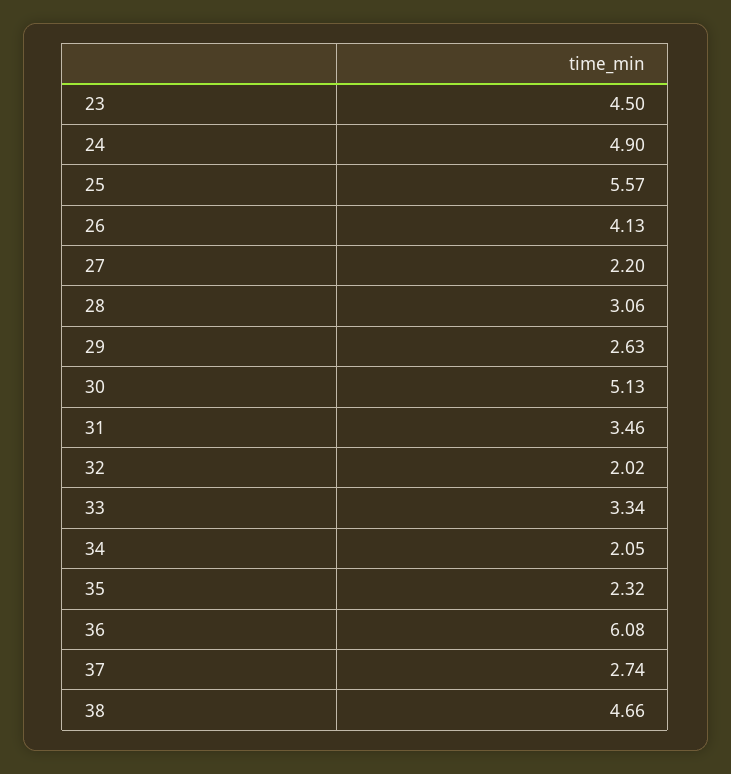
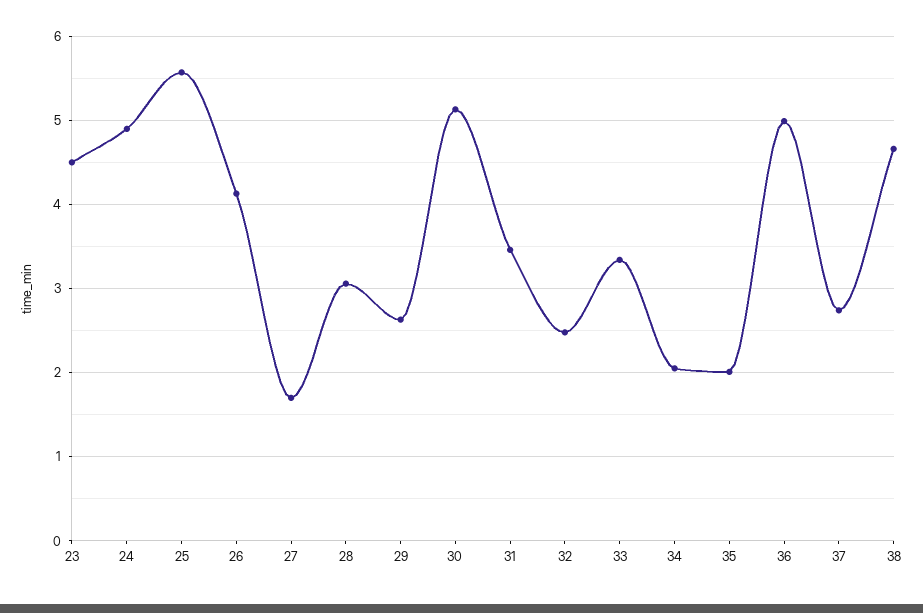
  {
    "23": 4.5,
    "24": 4.9,
    "25": 5.57,
    "26": 4.13,
-   "27": 2.2,
+   "27": 1.7,
    "28": 3.06,
    "29": 2.63,
    "30": 5.13,
    "31": 3.46,
-   "32": 2.02,
+   "32": 2.5,
    "33": 3.34,
    "34": 2.05,
-   "35": 2.32,
+   "35": 2,
-   "36": 6.08,
+   "36": 5,
    "37": 2.74,
    "38": 4.66
  }

